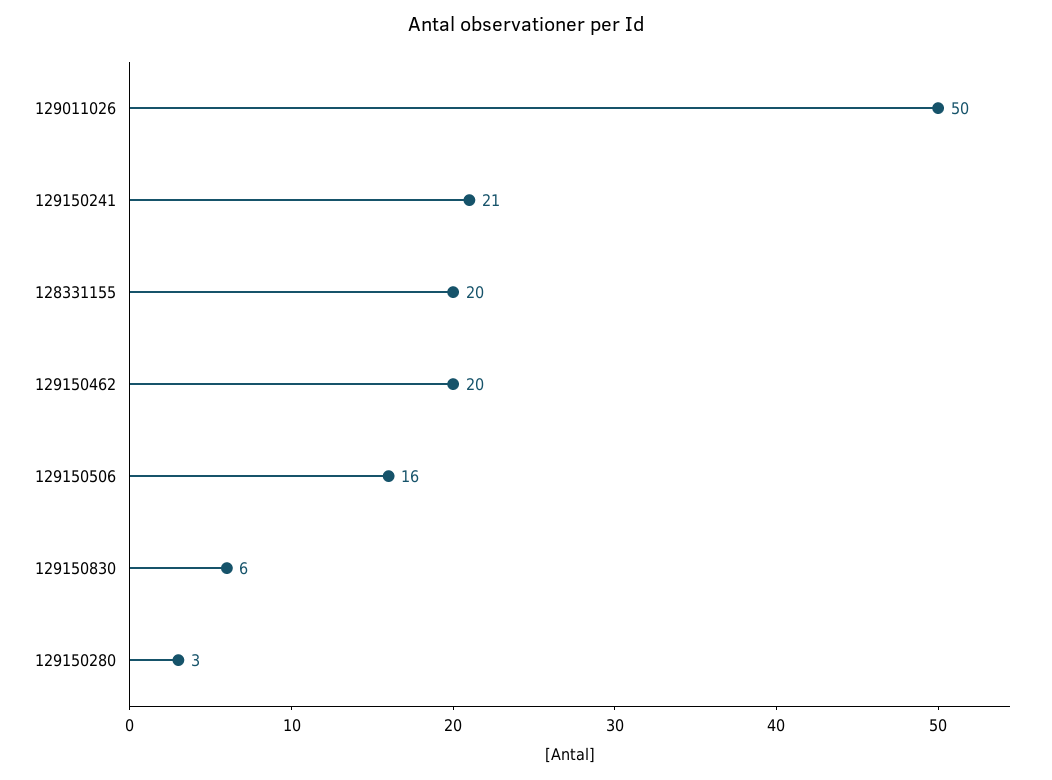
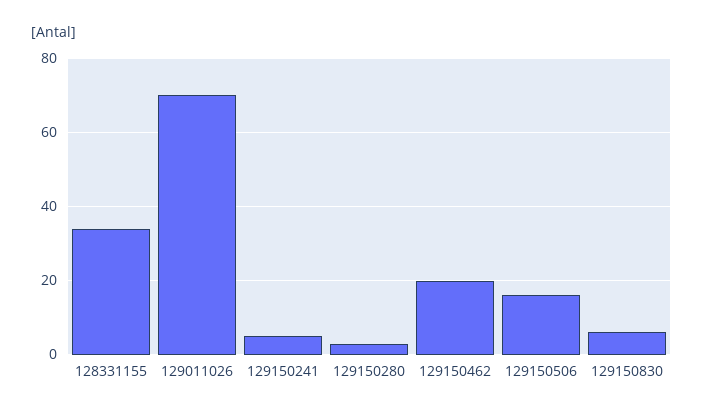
  {
-   "129011026": 50,
+   "129011026": 70,
-   "129150241": 21,
+   "129150241": 5,
-   "128331155": 20,
+   "128331155": 35,
    "129150462": 20,
    "129150506": 16,
    "129150830": 6,
    "129150280": 3
  }

